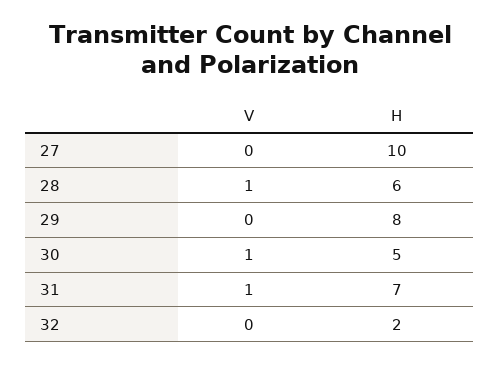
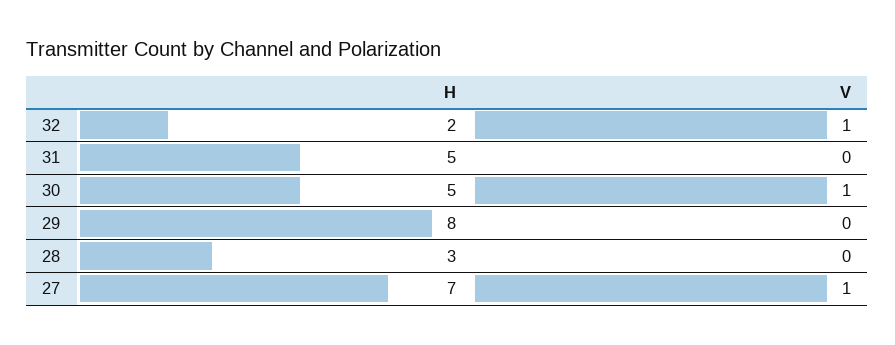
  {
    "V": {
-     "27": 0,
+     "27": 1,
-     "28": 1,
+     "28": 0,
      "29": 0,
      "30": 1,
-     "31": 1,
+     "31": 0,
-     "32": 0
+     "32": 1
    },
    "H": {
-     "27": 10,
+     "27": 7,
-     "28": 6,
+     "28": 3,
      "29": 8,
      "30": 5,
-     "31": 7,
+     "31": 5,
      "32": 2
    }
  }

